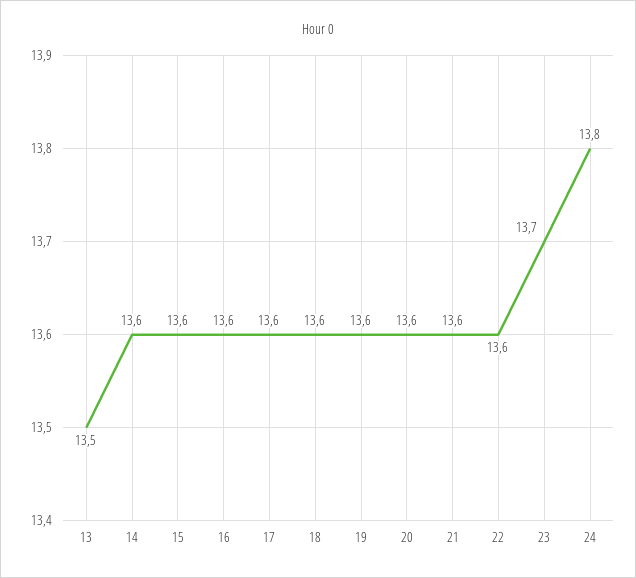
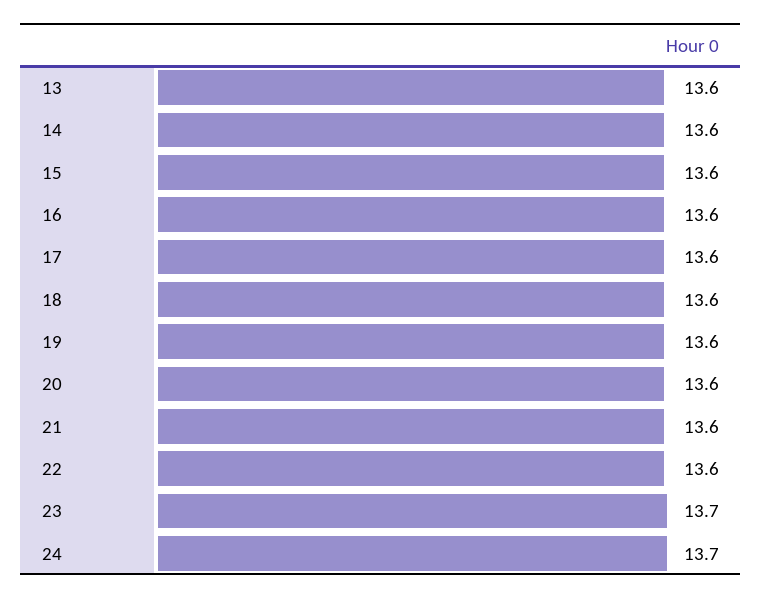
  {
-   "13": 13.5,
+   "13": 13.6,
    "14": 13.6,
    "15": 13.6,
    "16": 13.6,
    "17": 13.6,
    "18": 13.6,
    "19": 13.6,
    "20": 13.6,
    "21": 13.6,
    "22": 13.6,
    "23": 13.7,
-   "24": 13.8
+   "24": 13.7
  }

